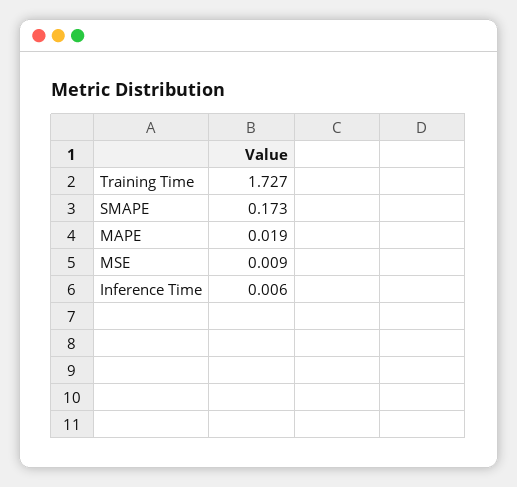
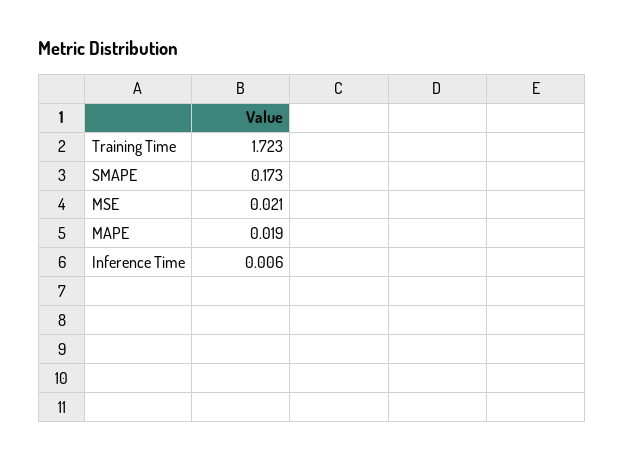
  {
-   "Training Time": 1.727,
+   "Training Time": 1.723,
    "SMAPE": 0.173,
    "MAPE": 0.019,
-   "MSE": 0.009,
+   "MSE": 0.021,
    "Inference Time": 0.006
  }

